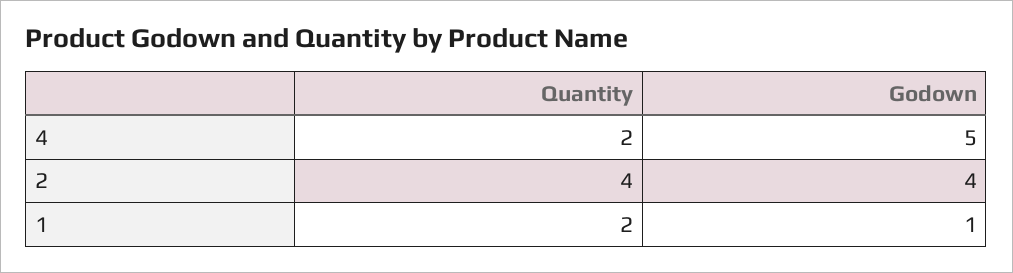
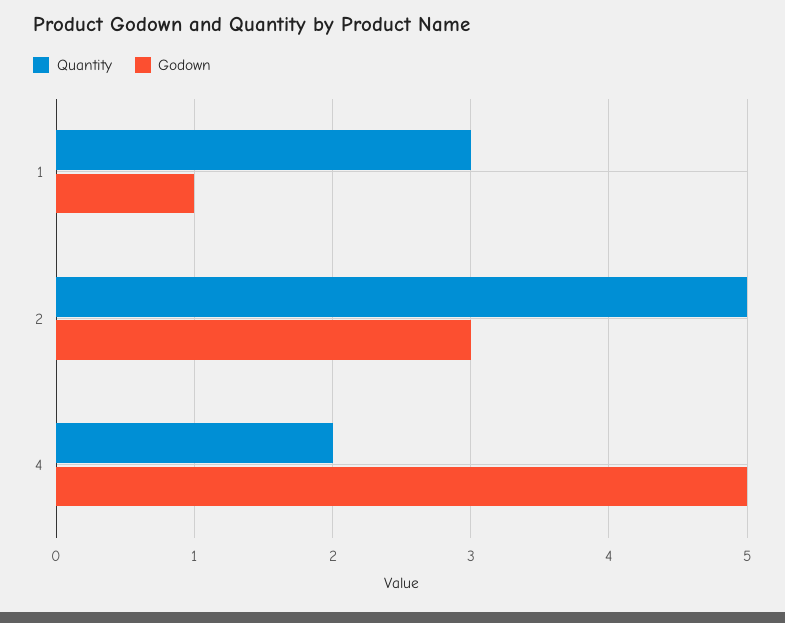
  {
    "Quantity": {
      "4": 2,
-     "2": 4,
+     "2": 5,
-     "1": 2
+     "1": 3
    },
    "Godown": {
      "4": 5,
-     "2": 4,
+     "2": 3,
      "1": 1
    }
  }

